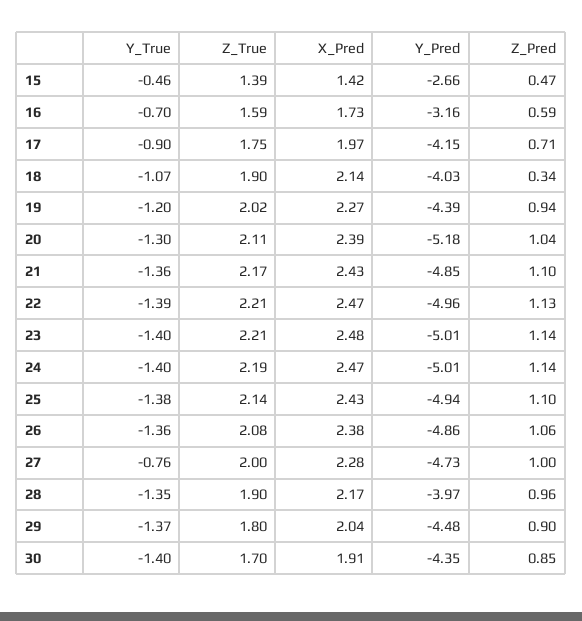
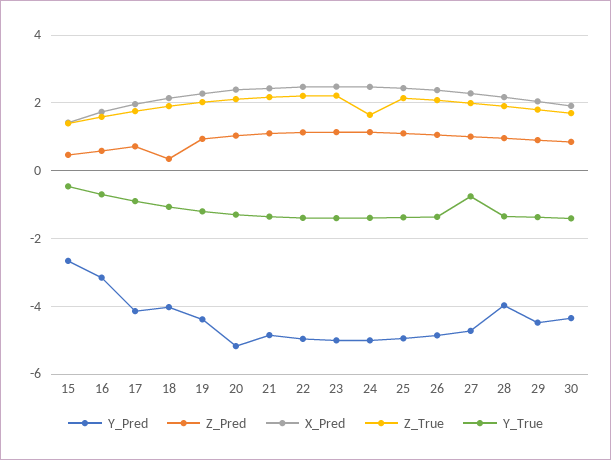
  {
    "Y_True": {
      "15": -0.46,
      "16": -0.7,
      "17": -0.9,
      "18": -1.07,
      "19": -1.2,
      "20": -1.3,
      "21": -1.36,
      "22": -1.39,
      "23": -1.4,
      "24": -1.4,
      "25": -1.38,
      "26": -1.36,
      "27": -0.76,
      "28": -1.35,
      "29": -1.37,
      "30": -1.4
    },
    "Z_True": {
      "15": 1.39,
      "16": 1.59,
      "17": 1.75,
      "18": 1.9,
      "19": 2.02,
      "20": 2.11,
      "21": 2.17,
      "22": 2.21,
      "23": 2.21,
-     "24": 2.19,
+     "24": 1.6,
      "25": 2.14,
      "26": 2.08,
      "27": 2,
      "28": 1.9,
      "29": 1.8,
      "30": 1.7
    },
    "X_Pred": {
      "15": 1.42,
      "16": 1.73,
      "17": 1.97,
      "18": 2.14,
      "19": 2.27,
      "20": 2.39,
      "21": 2.43,
      "22": 2.47,
      "23": 2.48,
      "24": 2.47,
      "25": 2.43,
      "26": 2.38,
      "27": 2.28,
      "28": 2.17,
      "29": 2.04,
      "30": 1.91
    },
    "Y_Pred": {
      "15": -2.66,
      "16": -3.16,
      "17": -4.15,
      "18": -4.03,
      "19": -4.39,
      "20": -5.18,
      "21": -4.85,
      "22": -4.96,
      "23": -5.01,
      "24": -5.01,
      "25": -4.94,
      "26": -4.86,
      "27": -4.73,
      "28": -3.97,
      "29": -4.48,
      "30": -4.35
    },
    "Z_Pred": {
      "15": 0.47,
      "16": 0.59,
      "17": 0.71,
      "18": 0.34,
      "19": 0.94,
      "20": 1.04,
      "21": 1.1,
      "22": 1.13,
      "23": 1.14,
      "24": 1.14,
      "25": 1.1,
      "26": 1.06,
      "27": 1,
      "28": 0.96,
      "29": 0.9,
      "30": 0.85
    }
  }

